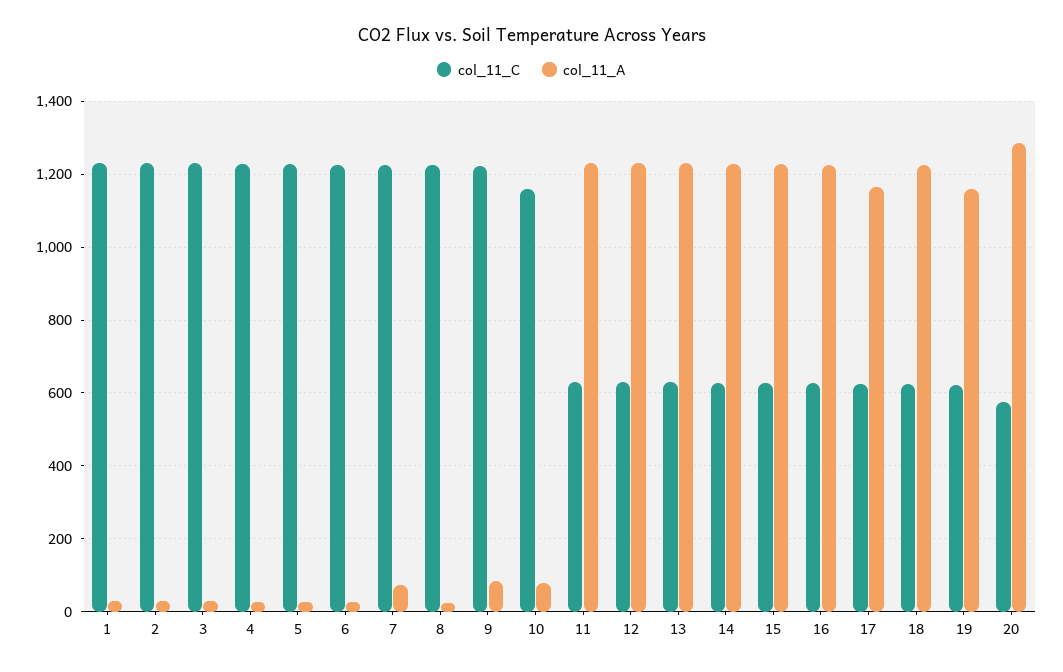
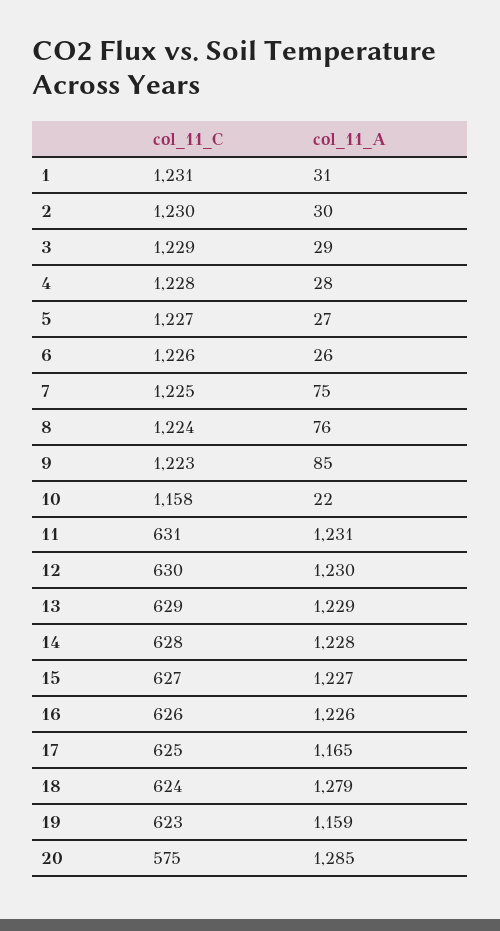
  {
    "col_11_C": {
      "1": 1231,
      "2": 1230,
      "3": 1229,
      "4": 1228,
      "5": 1227,
      "6": 1226,
      "7": 1225,
      "8": 1224,
      "9": 1223,
      "10": 1158,
      "11": 631,
      "12": 630,
      "13": 629,
      "14": 628,
      "15": 627,
      "16": 626,
      "17": 625,
      "18": 624,
      "19": 623,
      "20": 575
    },
    "col_11_A": {
      "1": 31,
      "2": 30,
      "3": 29,
      "4": 28,
      "5": 27,
      "6": 26,
      "7": 75,
-     "8": 20,
+     "8": 76,
      "9": 85,
-     "10": 80,
+     "10": 22,
      "11": 1231,
      "12": 1230,
      "13": 1229,
      "14": 1228,
      "15": 1227,
      "16": 1226,
      "17": 1165,
-     "18": 1220,
+     "18": 1279,
      "19": 1159,
      "20": 1285
    }
  }

